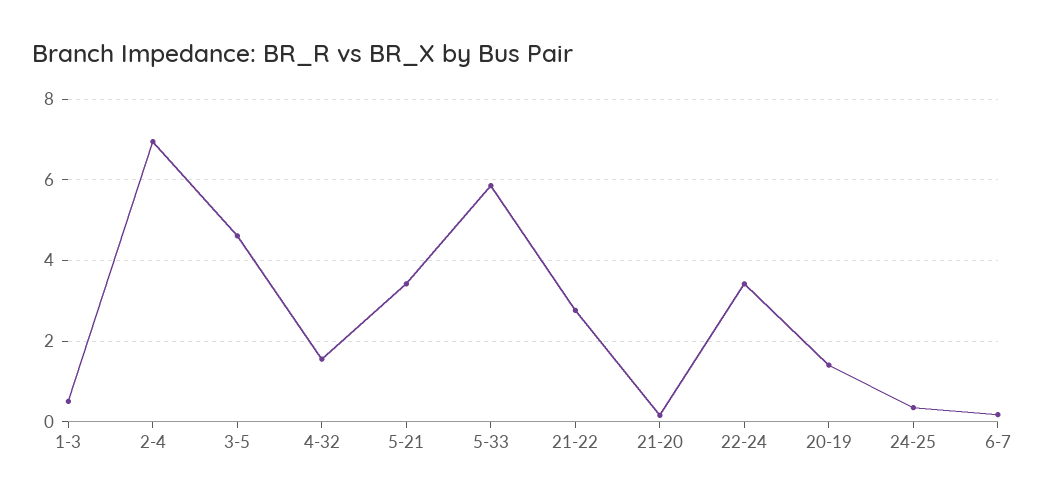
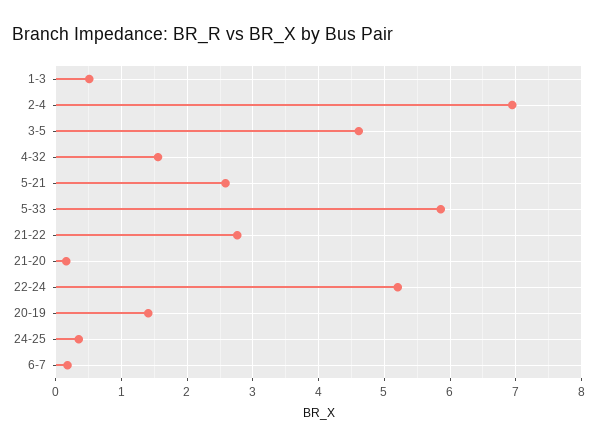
  {
    "1-3": 0.5,
    "2-4": 6.9,
    "3-5": 4.6,
    "4-32": 1.6,
-   "5-21": 3.4,
+   "5-21": 2.6,
    "5-33": 5.9,
    "21-22": 2.8,
    "21-20": 0.2,
-   "22-24": 3.4,
+   "22-24": 5.2,
    "20-19": 1.4,
    "24-25": 0.4,
    "6-7": 0.2
  }

